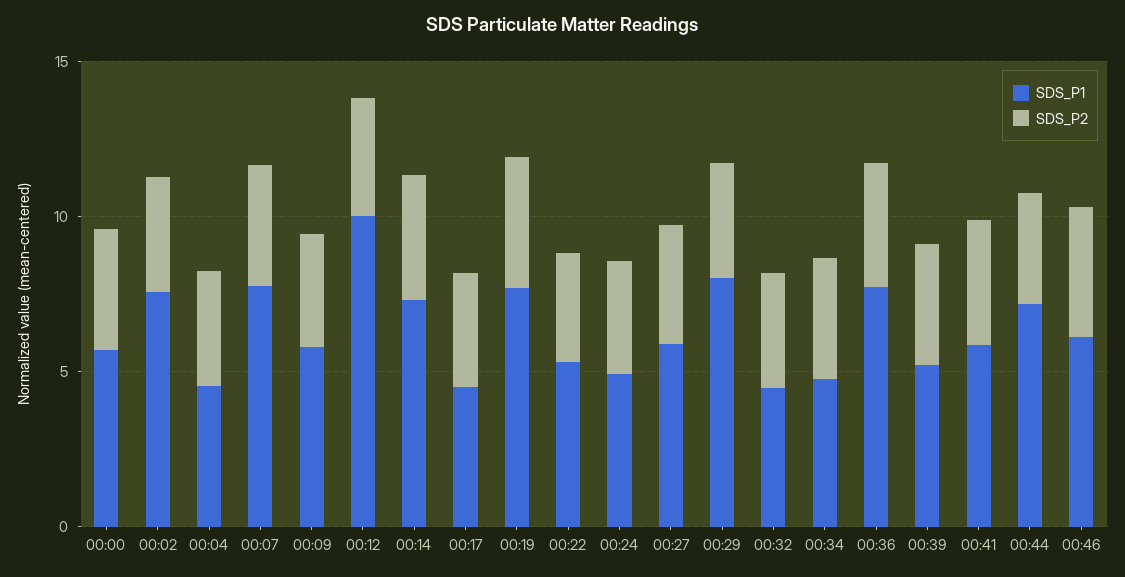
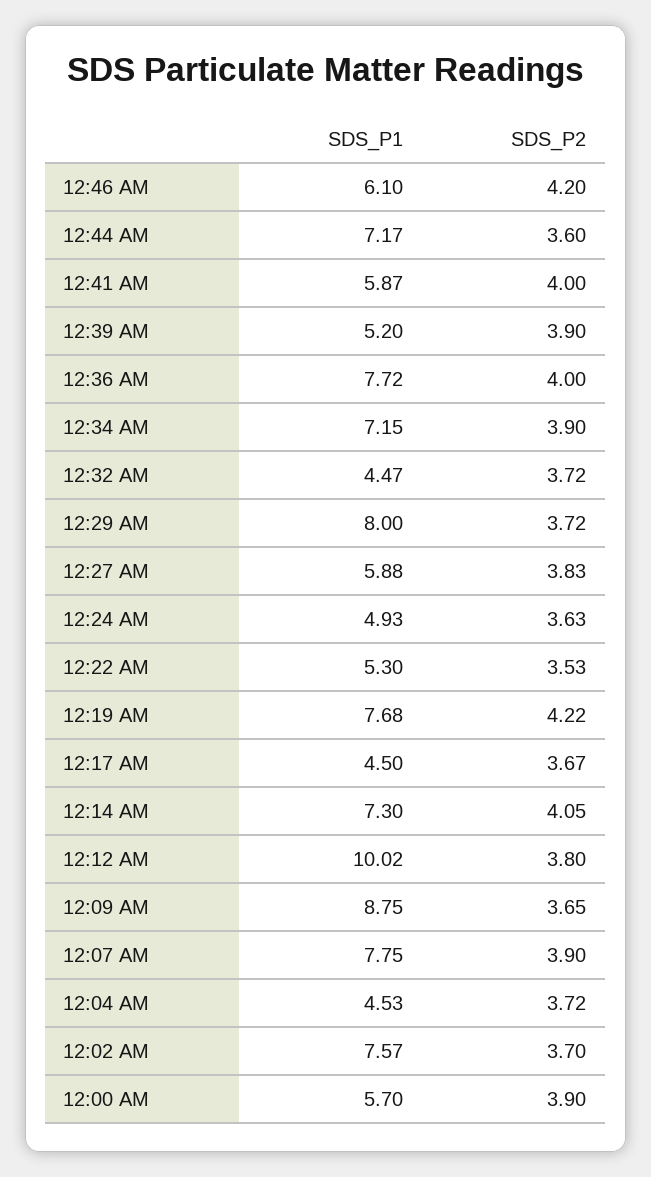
  {
    "SDS_P1": {
      "00:00": 5.7,
      "00:02": 7.57,
      "00:04": 4.53,
      "00:07": 7.75,
-     "00:09": 6,
+     "00:09": 8.75,
      "00:12": 10.02,
      "00:14": 7.3,
      "00:17": 4.5,
      "00:19": 7.68,
      "00:22": 5.3,
      "00:24": 4.93,
      "00:27": 5.88,
      "00:29": 8,
      "00:32": 4.47,
-     "00:34": 5,
+     "00:34": 7.15,
      "00:36": 7.72,
      "00:39": 5.2,
      "00:41": 5.87,
      "00:44": 7.17,
      "00:46": 6.1
    },
    "SDS_P2": {
      "00:00": 3.9,
      "00:02": 3.7,
      "00:04": 3.72,
      "00:07": 3.9,
      "00:09": 3.65,
      "00:12": 3.8,
      "00:14": 4.05,
      "00:17": 3.67,
      "00:19": 4.22,
      "00:22": 3.53,
      "00:24": 3.63,
      "00:27": 3.83,
      "00:29": 3.72,
      "00:32": 3.72,
      "00:34": 3.9,
      "00:36": 4,
      "00:39": 3.9,
      "00:41": 4,
      "00:44": 3.6,
      "00:46": 4.2
    }
  }

